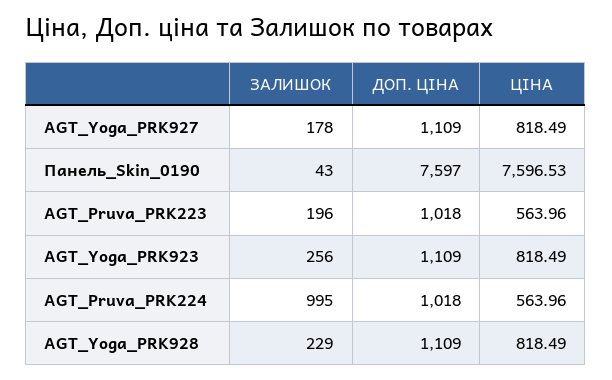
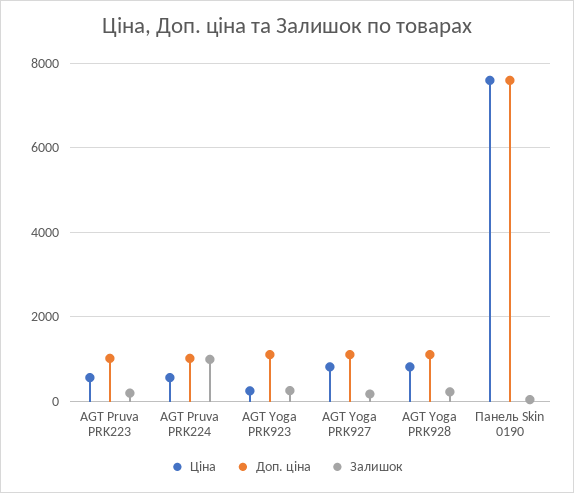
  {
    "ЗАЛИШОК": {
      "AGT_Yoga_PRK927": 178,
      "Панель_Skin_0190": 43,
      "AGT_Pruva_PRK223": 196,
      "AGT_Yoga_PRK923": 256,
      "AGT_Pruva_PRK224": 995,
      "AGT_Yoga_PRK928": 229
    },
    "ДОП. ЦІНА": {
      "AGT_Yoga_PRK927": 1109,
      "Панель_Skin_0190": 7597,
      "AGT_Pruva_PRK223": 1018,
      "AGT_Yoga_PRK923": 1109,
      "AGT_Pruva_PRK224": 1018,
      "AGT_Yoga_PRK928": 1109
    },
    "ЦІНА": {
      "AGT_Yoga_PRK927": 818.49,
      "Панель_Skin_0190": 7596.53,
      "AGT_Pruva_PRK223": 563.96,
-     "AGT_Yoga_PRK923": 818.49,
+     "AGT_Yoga_PRK923": 200,
      "AGT_Pruva_PRK224": 563.96,
      "AGT_Yoga_PRK928": 818.49
    }
  }

